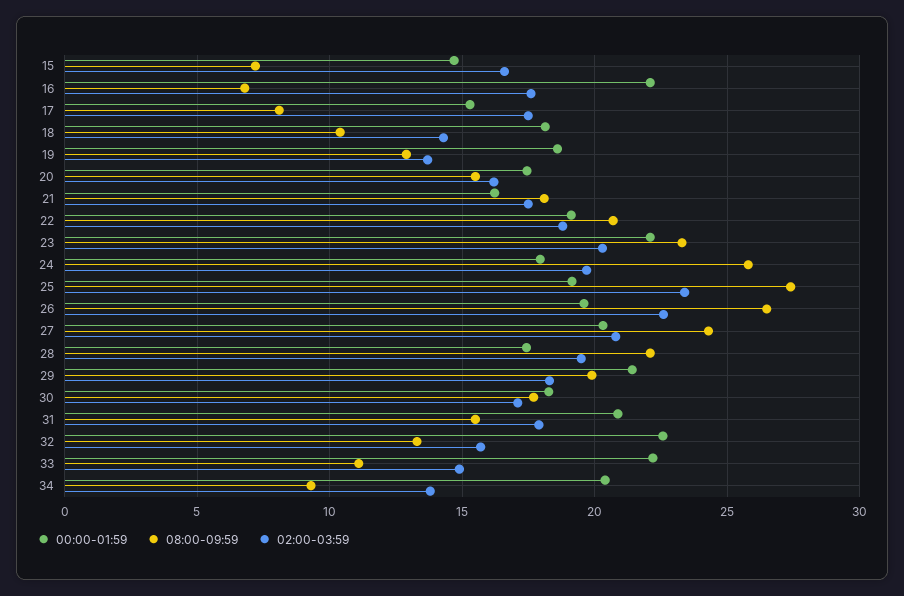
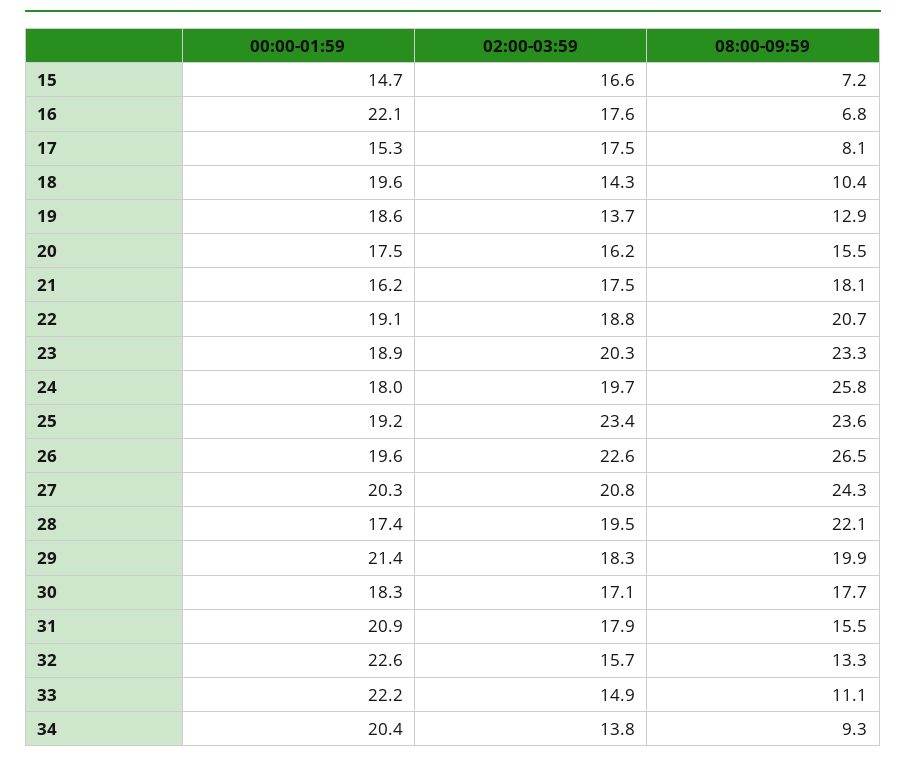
  {
    "00:00-01:59": {
      "15": 14.7,
      "16": 22.1,
      "17": 15.3,
-     "18": 18,
+     "18": 19.6,
      "19": 18.6,
      "20": 17.5,
      "21": 16.2,
      "22": 19.1,
-     "23": 22,
+     "23": 18.9,
      "24": 18,
      "25": 19.2,
      "26": 19.6,
      "27": 20.3,
      "28": 17.4,
      "29": 21.4,
      "30": 18.3,
      "31": 20.9,
      "32": 22.6,
      "33": 22.2,
      "34": 20.4
    },
    "08:00-09:59": {
      "15": 7.2,
      "16": 6.8,
      "17": 8.1,
      "18": 10.4,
      "19": 12.9,
      "20": 15.5,
      "21": 18.1,
      "22": 20.7,
      "23": 23.3,
      "24": 25.8,
-     "25": 27.5,
+     "25": 23.6,
      "26": 26.5,
      "27": 24.3,
      "28": 22.1,
      "29": 19.9,
      "30": 17.7,
      "31": 15.5,
      "32": 13.3,
      "33": 11.1,
      "34": 9.3
    },
    "02:00-03:59": {
      "15": 16.6,
      "16": 17.6,
      "17": 17.5,
      "18": 14.3,
      "19": 13.7,
      "20": 16.2,
      "21": 17.5,
      "22": 18.8,
      "23": 20.3,
      "24": 19.7,
      "25": 23.4,
      "26": 22.6,
      "27": 20.8,
      "28": 19.5,
      "29": 18.3,
      "30": 17.1,
      "31": 17.9,
      "32": 15.7,
      "33": 14.9,
      "34": 13.8
    }
  }

